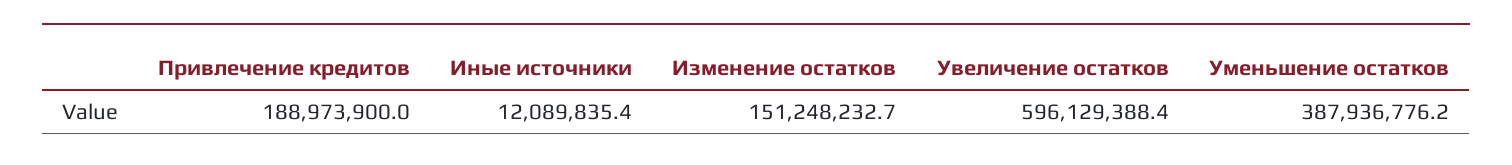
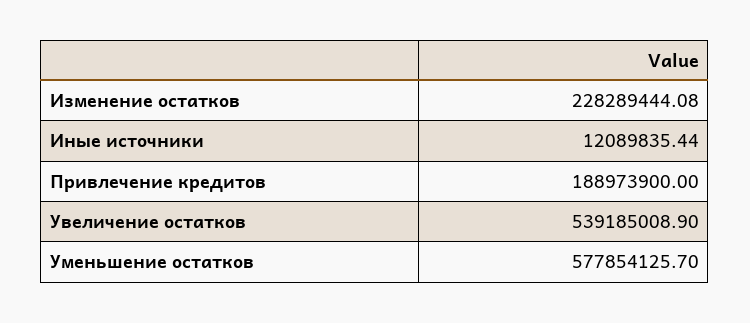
  {
    "Привлечение кредитов": 188973900,
    "Иные источники": 12089835.44,
-   "Изменение остатков": 151248232.7,
+   "Изменение остатков": 228289444.08,
-   "Увеличение остатков": 596129388.4,
+   "Увеличение остатков": 539185008.9,
-   "Уменьшение остатков": 387936776.2
+   "Уменьшение остатков": 577854125.7
  }

